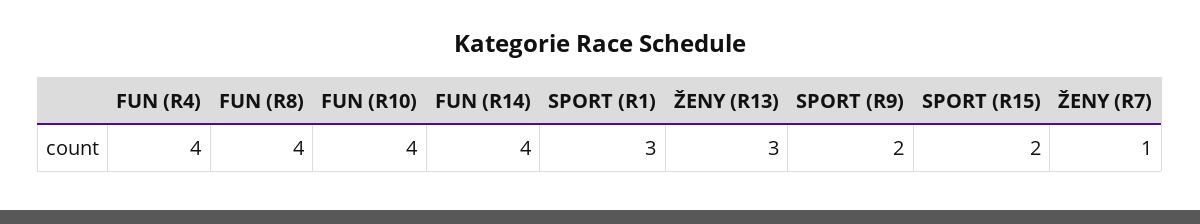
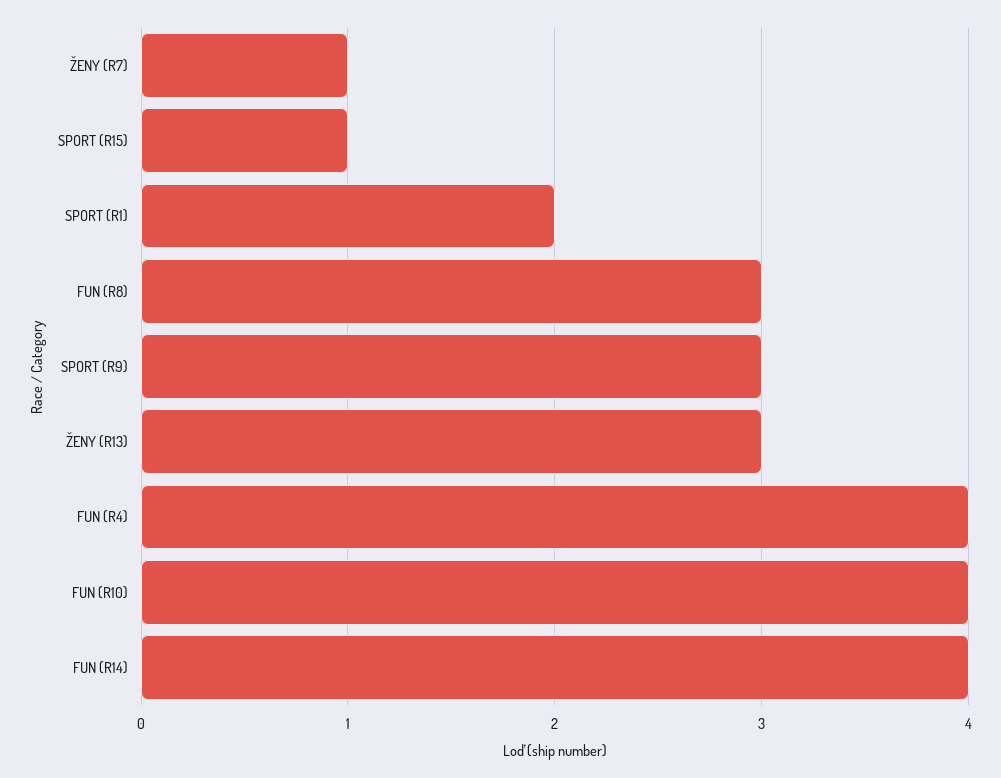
  {
    "FUN (R4)": 4,
-   "FUN (R8)": 4,
+   "FUN (R8)": 3,
    "FUN (R10)": 4,
    "FUN (R14)": 4,
-   "SPORT (R1)": 3,
+   "SPORT (R1)": 2,
    "ŽENY (R13)": 3,
-   "SPORT (R9)": 2,
+   "SPORT (R9)": 3,
-   "SPORT (R15)": 2,
+   "SPORT (R15)": 1,
    "ŽENY (R7)": 1
  }

